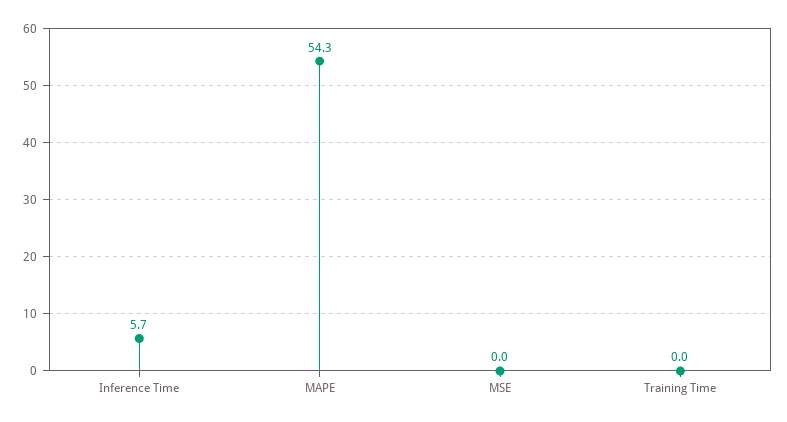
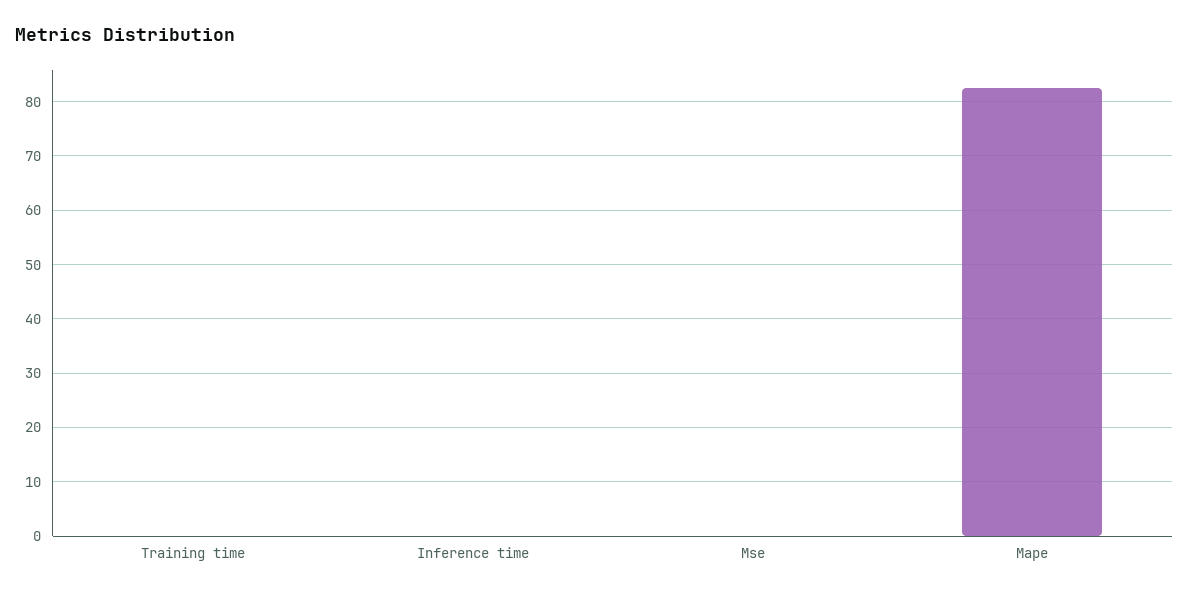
  {
-   "Inference Time": 5.7,
+   "Inference Time": 0,
-   "MAPE": 54.3,
+   "MAPE": 82,
    "MSE": 0,
    "Training Time": 0
  }

